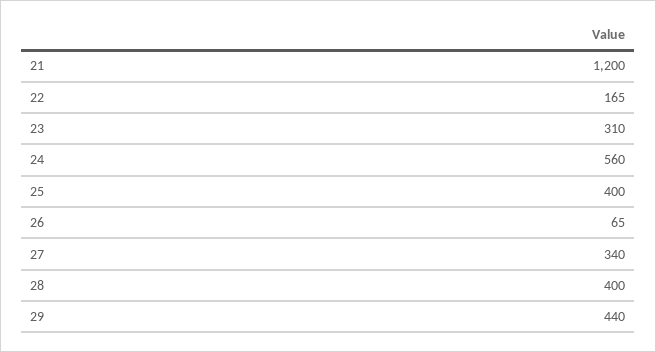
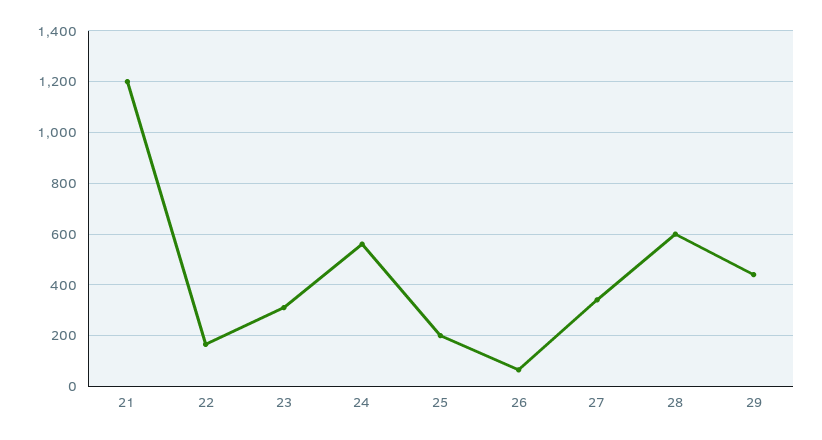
  {
    "21": 1200,
    "22": 165,
    "23": 310,
    "24": 560,
-   "25": 400,
+   "25": 200,
    "26": 65,
    "27": 340,
-   "28": 400,
+   "28": 600,
    "29": 440
  }

